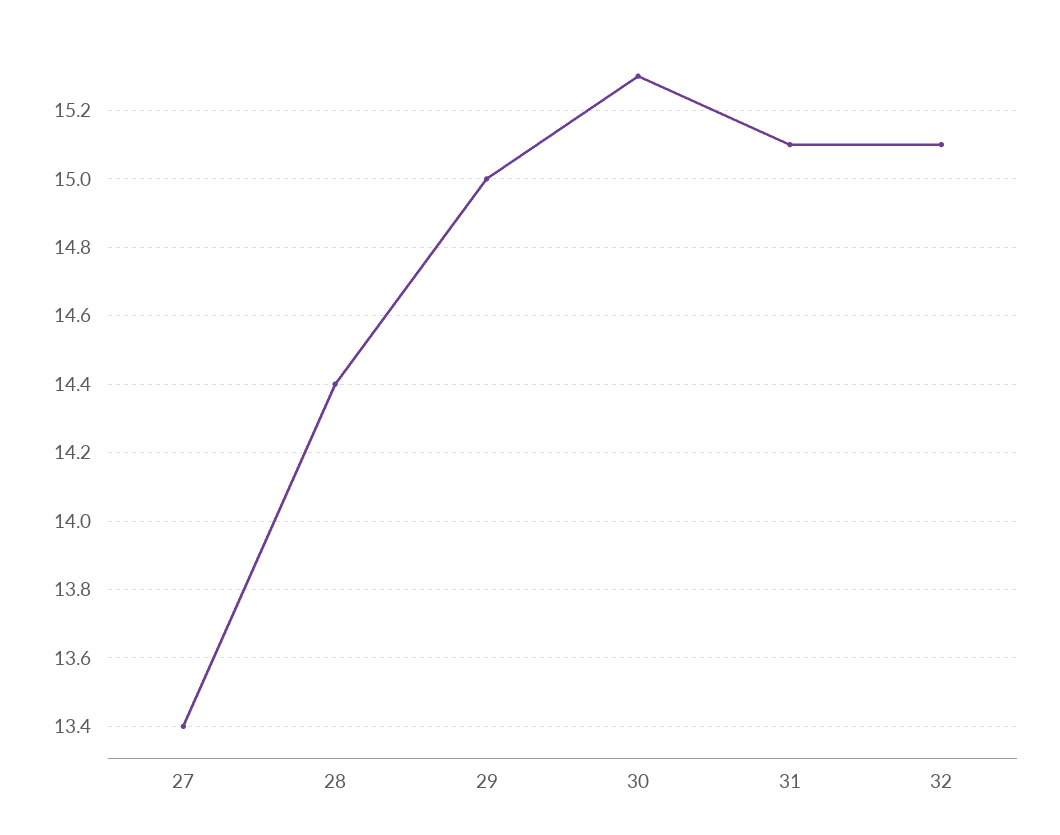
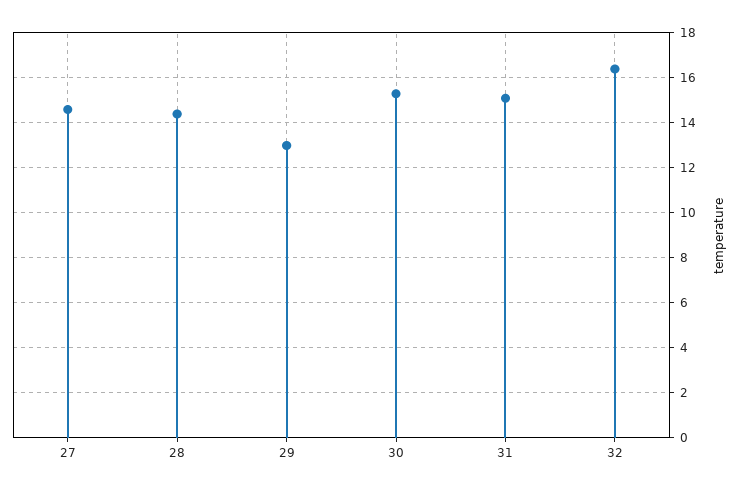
  {
-   "27": 13.4,
+   "27": 14.5,
    "28": 14.4,
-   "29": 15,
+   "29": 13,
    "30": 15.3,
    "31": 15.1,
-   "32": 15.1
+   "32": 16.5
  }

